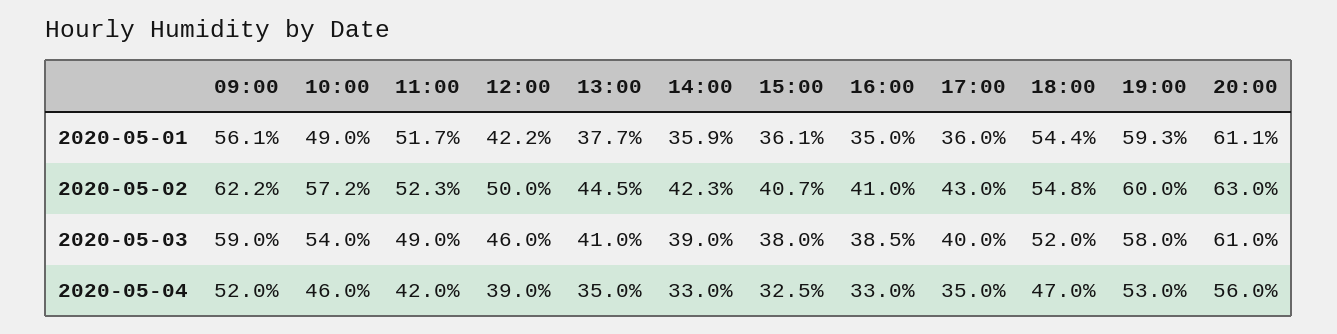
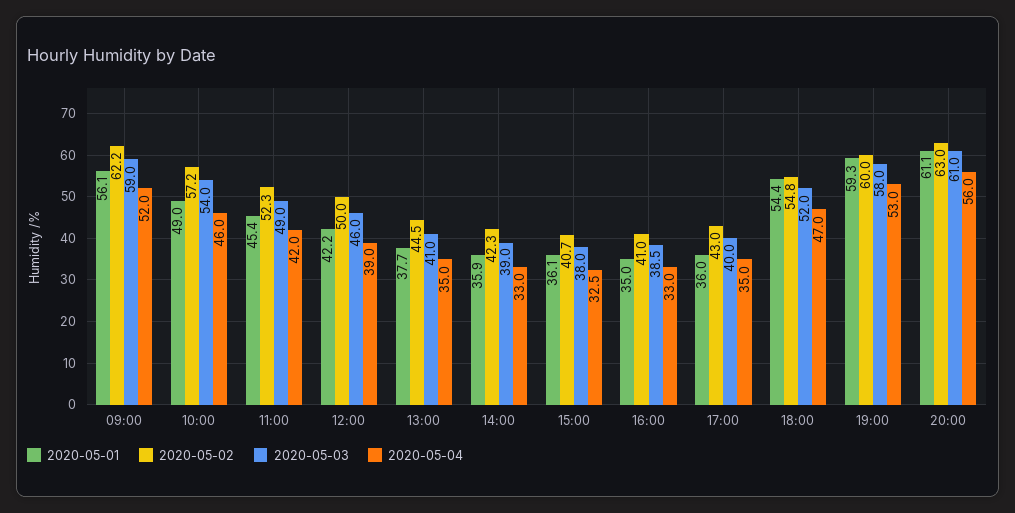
  {
    "2020-05-01": {
      "09:00": 56.1,
      "10:00": 49,
-     "11:00": 51.7,
+     "11:00": 45.4,
      "12:00": 42.2,
      "13:00": 37.7,
      "14:00": 35.9,
      "15:00": 36.1,
      "16:00": 35,
      "17:00": 36,
      "18:00": 54.4,
      "19:00": 59.3,
      "20:00": 61.1
    },
    "2020-05-02": {
      "09:00": 62.2,
      "10:00": 57.2,
      "11:00": 52.3,
      "12:00": 50,
      "13:00": 44.5,
      "14:00": 42.3,
      "15:00": 40.7,
      "16:00": 41,
      "17:00": 43,
      "18:00": 54.8,
      "19:00": 60,
      "20:00": 63
    },
    "2020-05-03": {
      "09:00": 59,
      "10:00": 54,
      "11:00": 49,
      "12:00": 46,
      "13:00": 41,
      "14:00": 39,
      "15:00": 38,
      "16:00": 38.5,
      "17:00": 40,
      "18:00": 52,
      "19:00": 58,
      "20:00": 61
    },
    "2020-05-04": {
      "09:00": 52,
      "10:00": 46,
      "11:00": 42,
      "12:00": 39,
      "13:00": 35,
      "14:00": 33,
      "15:00": 32.5,
      "16:00": 33,
      "17:00": 35,
      "18:00": 47,
      "19:00": 53,
      "20:00": 56
    }
  }

